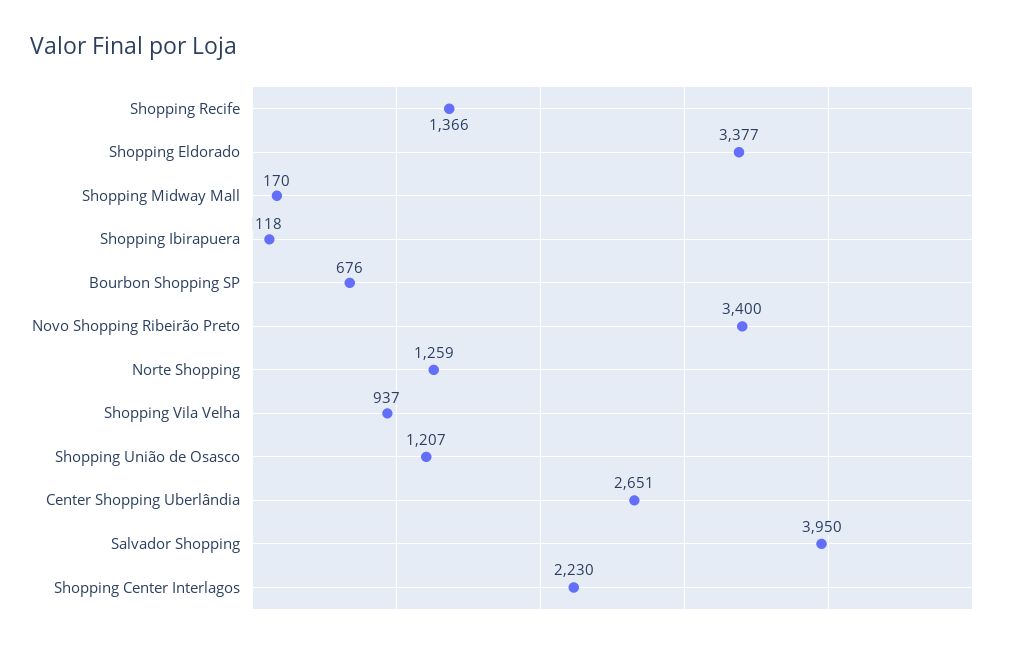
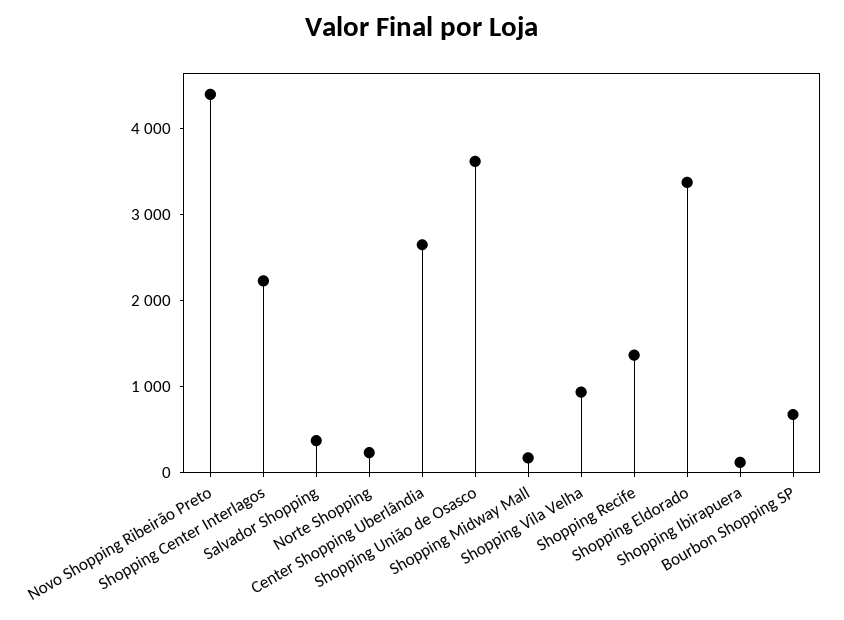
  {
    "Shopping Recife": 1366,
    "Shopping Eldorado": 3377,
    "Shopping Midway Mall": 170,
    "Shopping Ibirapuera": 118,
    "Bourbon Shopping SP": 676,
-   "Novo Shopping Ribeirão Preto": 3400,
+   "Novo Shopping Ribeirão Preto": 4400,
-   "Norte Shopping": 1259,
+   "Norte Shopping": 200,
    "Shopping Vila Velha": 937,
-   "Shopping União de Osasco": 1207,
+   "Shopping União de Osasco": 3600,
    "Center Shopping Uberlândia": 2651,
-   "Salvador Shopping": 3950,
+   "Salvador Shopping": 400,
    "Shopping Center Interlagos": 2230
  }

